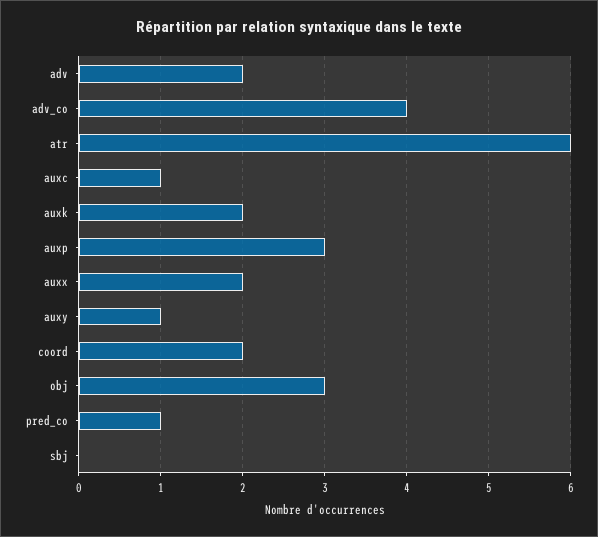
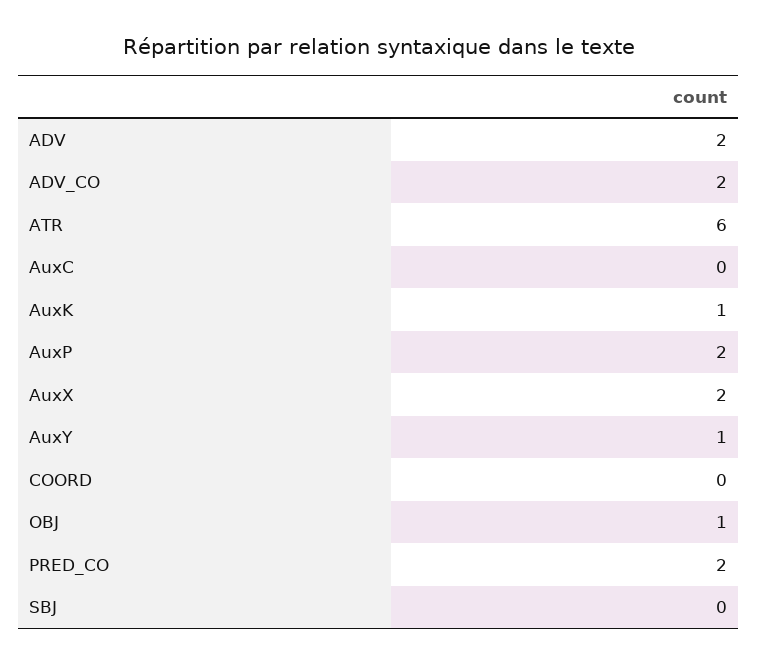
  {
    "adv": 2,
-   "adv_co": 4,
+   "adv_co": 2,
    "atr": 6,
-   "auxc": 1,
+   "auxc": 0,
-   "auxk": 2,
+   "auxk": 1,
-   "auxp": 3,
+   "auxp": 2,
    "auxx": 2,
    "auxy": 1,
-   "coord": 2,
+   "coord": 0,
-   "obj": 3,
+   "obj": 1,
-   "pred_co": 1,
+   "pred_co": 2,
    "sbj": 0
  }

